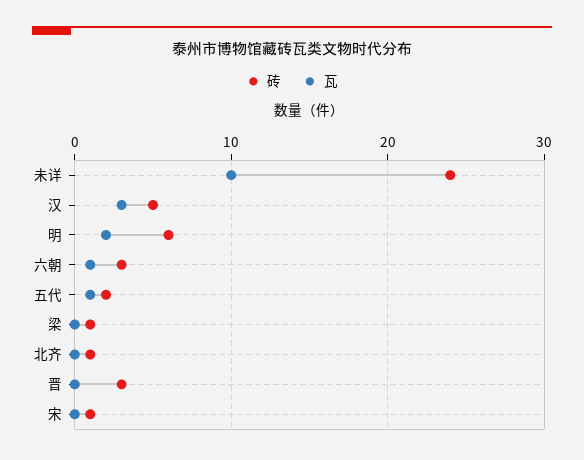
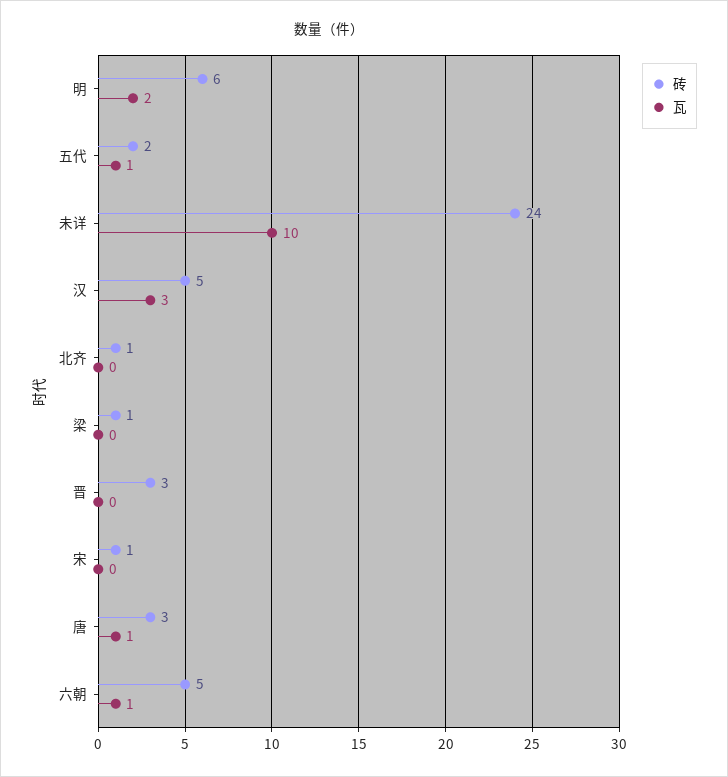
  {
    "砖": {
      "未详": 24,
      "汉": 5,
      "明": 6,
-     "六朝": 3,
+     "六朝": 5,
      "五代": 2,
      "梁": 1,
      "北齐": 1,
      "晋": 3,
-     "宋": 1
+     "宋": 1,
+     "唐": 3
    },
    "瓦": {
      "未详": 10,
      "汉": 3,
      "明": 2,
      "六朝": 1,
      "五代": 1,
      "梁": 0,
      "北齐": 0,
      "晋": 0,
-     "宋": 0
+     "宋": 0,
+     "唐": 1
    }
  }

